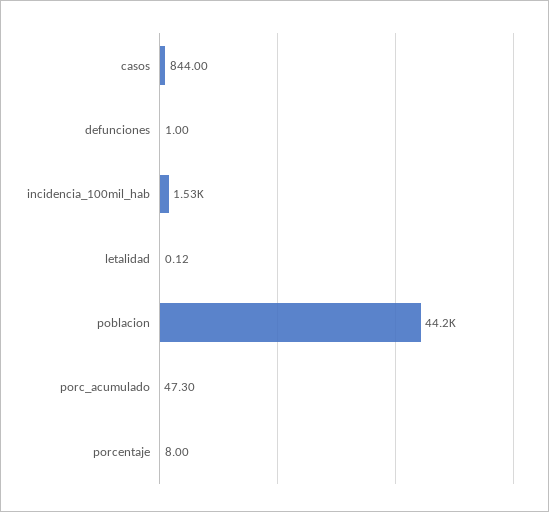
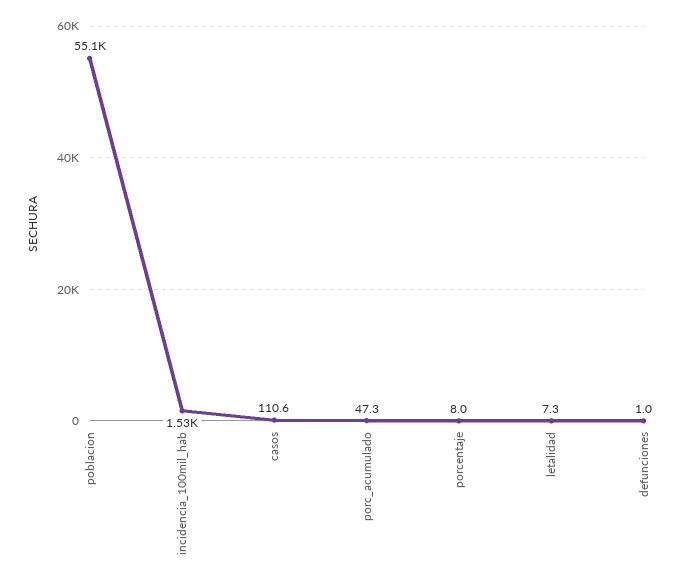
  {
-   "casos": 844,
+   "casos": 110.6,
    "defunciones": 1,
    "incidencia_100mil_hab": 1530,
-   "letalidad": 0.12,
+   "letalidad": 7.3,
-   "poblacion": 44200,
+   "poblacion": 55100,
    "porc_acumulado": 47.3,
    "porcentaje": 8
  }

